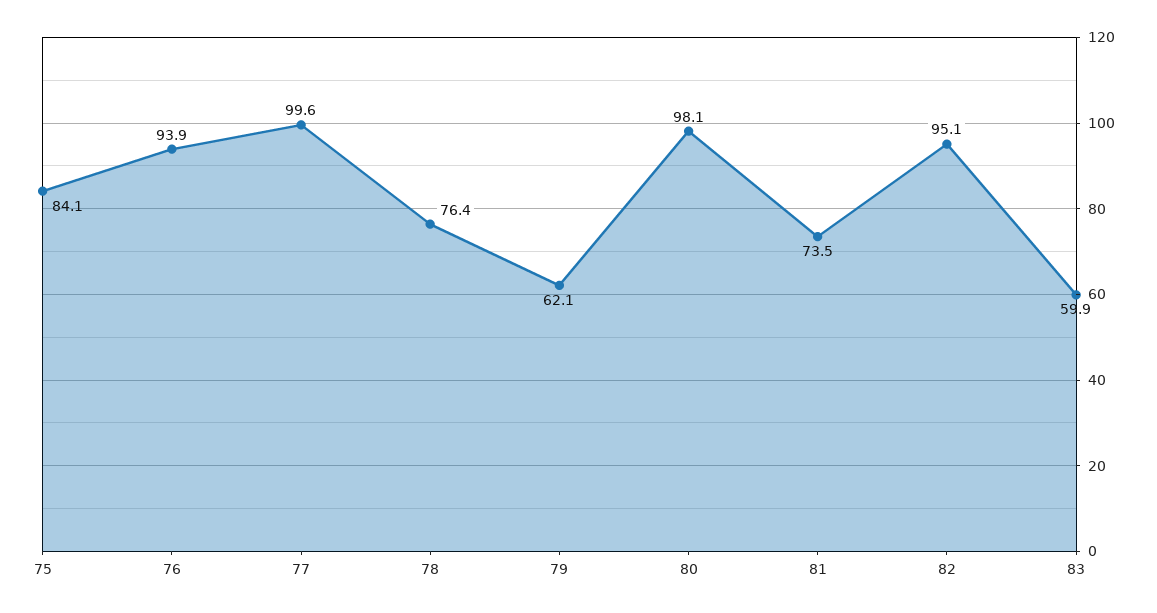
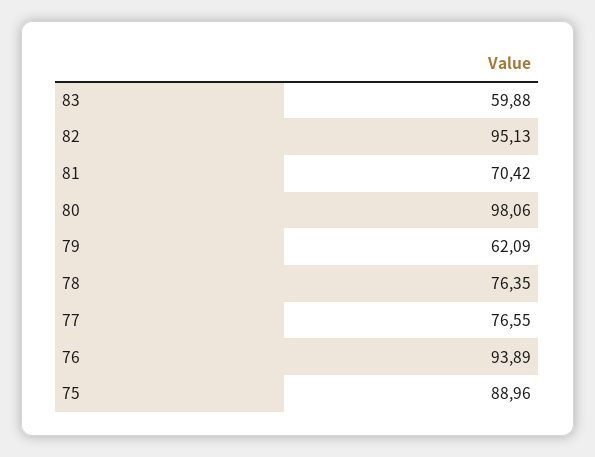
  {
-   "75": 84.1,
+   "75": 88.96,
    "76": 93.89,
-   "77": 99.6,
+   "77": 76.55,
    "78": 76.35,
    "79": 62.09,
    "80": 98.06,
-   "81": 73.5,
+   "81": 70.42,
    "82": 95.13,
    "83": 59.88
  }

